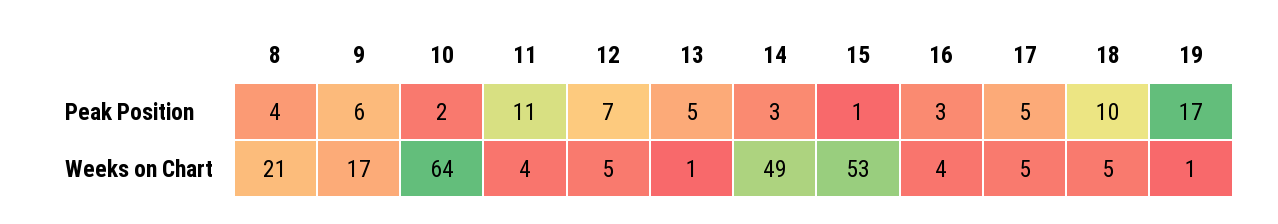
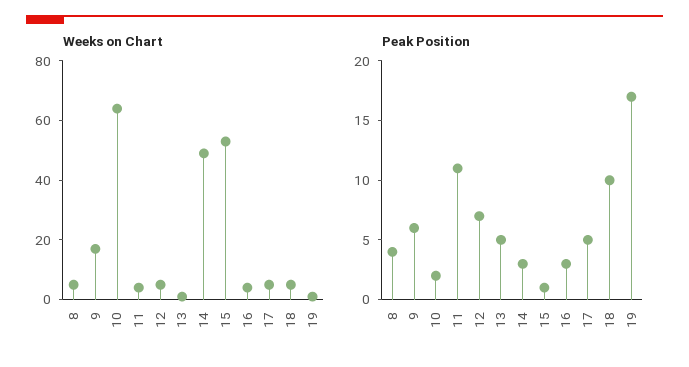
  {
    "Peak Position": {
      "8": 4,
      "9": 6,
      "10": 2,
      "11": 11,
      "12": 7,
      "13": 5,
      "14": 3,
      "15": 1,
      "16": 3,
      "17": 5,
      "18": 10,
      "19": 17
    },
    "Weeks on Chart": {
-     "8": 21,
+     "8": 5,
      "9": 17,
      "10": 64,
      "11": 4,
      "12": 5,
      "13": 1,
      "14": 49,
      "15": 53,
      "16": 4,
      "17": 5,
      "18": 5,
      "19": 1
    }
  }

